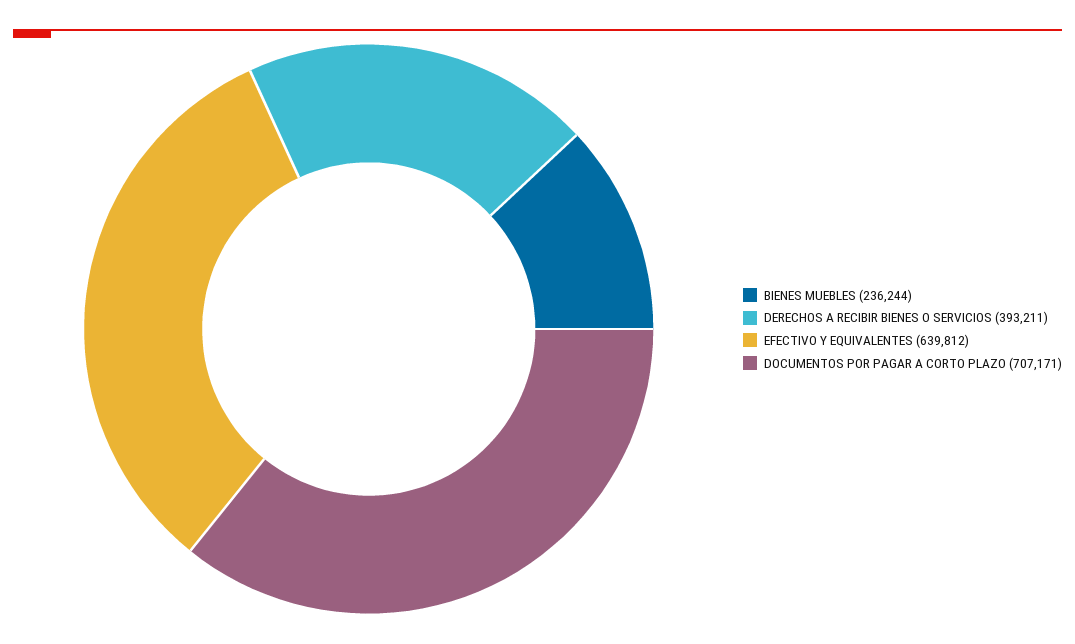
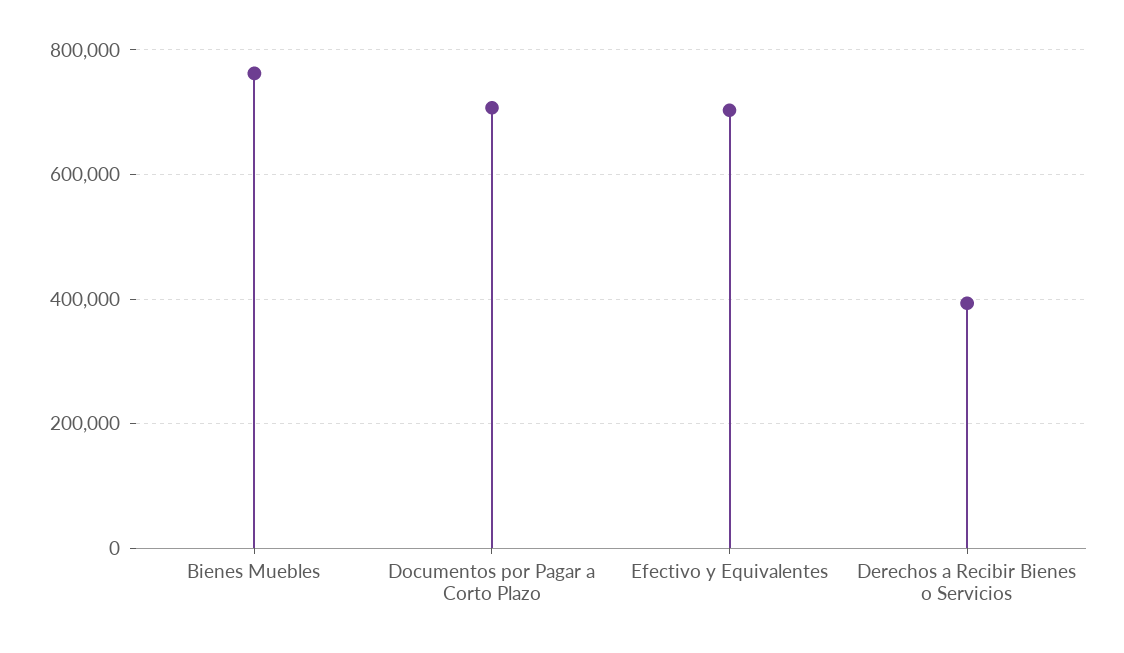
  {
-   "BIENES MUEBLES": 236244,
+   "BIENES MUEBLES": 760000,
    "DERECHOS A RECIBIR BIENES O SERVICIOS": 393211,
-   "EFECTIVO Y EQUIVALENTES": 639812,
+   "EFECTIVO Y EQUIVALENTES": 700000,
    "DOCUMENTOS POR PAGAR A CORTO PLAZO": 707171
  }

